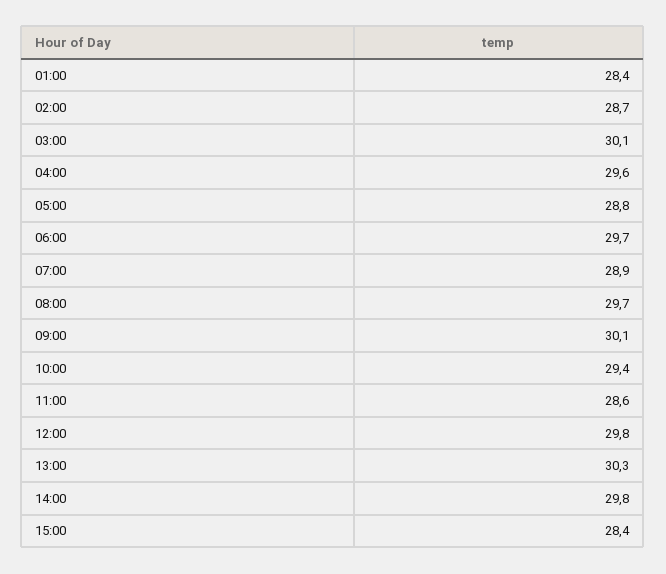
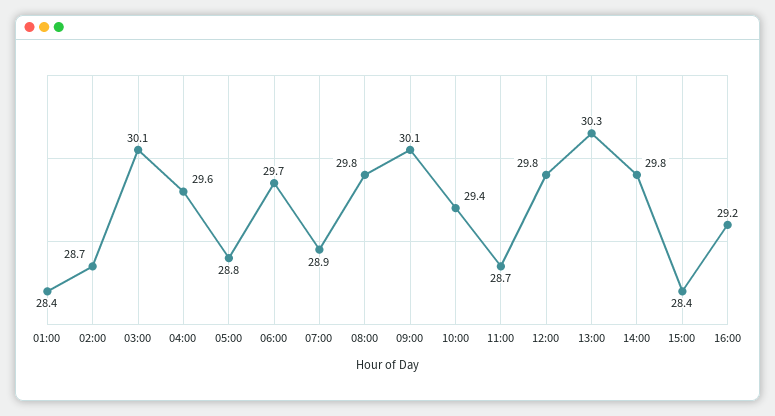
  {
    "01:00": 28.4,
    "02:00": 28.7,
    "03:00": 30.1,
    "04:00": 29.6,
    "05:00": 28.8,
    "06:00": 29.7,
    "07:00": 28.9,
-   "08:00": 29.7,
+   "08:00": 29.8,
    "09:00": 30.1,
    "10:00": 29.4,
-   "11:00": 28.6,
+   "11:00": 28.7,
    "12:00": 29.8,
    "13:00": 30.3,
    "14:00": 29.8,
-   "15:00": 28.4
+   "15:00": 28.4,
+   "16:00": 29.2
  }

